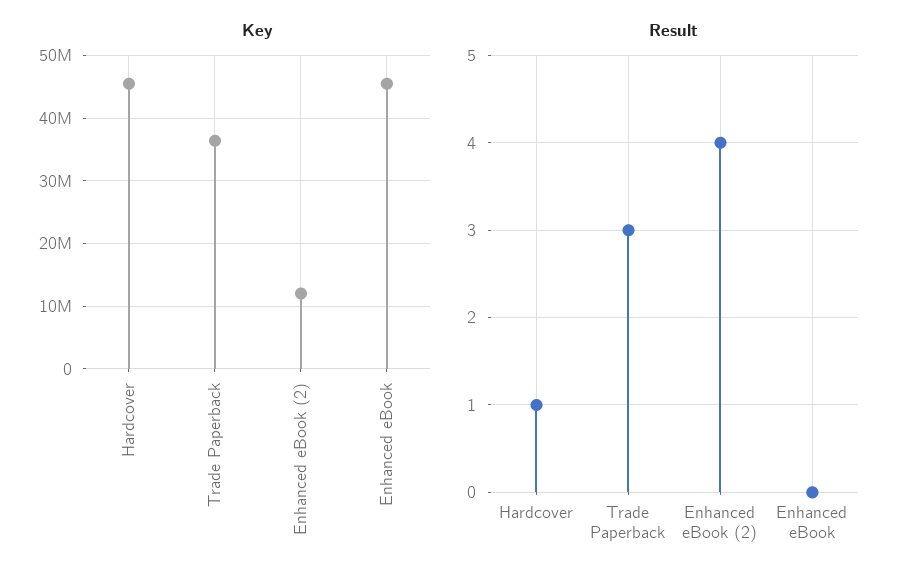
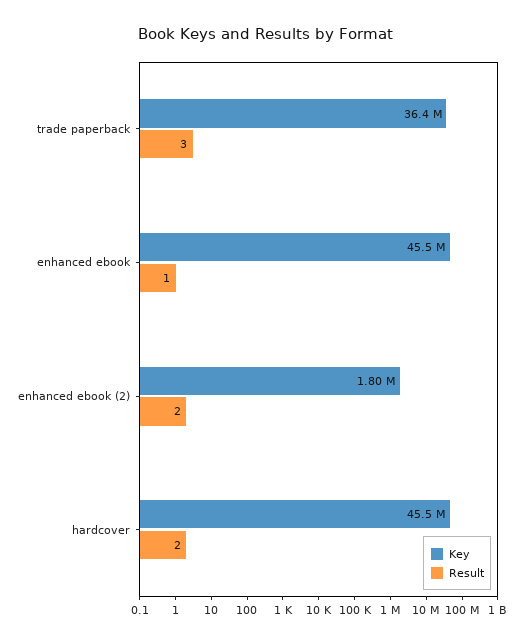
  {
    "Key": {
      "Hardcover": 45500000,
      "Trade Paperback": 36400000,
-     "Enhanced eBook (2)": 12000000,
+     "Enhanced eBook (2)": 1800000,
      "Enhanced eBook": 45500000
    },
    "Result": {
-     "Hardcover": 1,
+     "Hardcover": 2,
      "Trade Paperback": 3,
-     "Enhanced eBook (2)": 4,
+     "Enhanced eBook (2)": 2,
-     "Enhanced eBook": 0
+     "Enhanced eBook": 1
    }
  }

